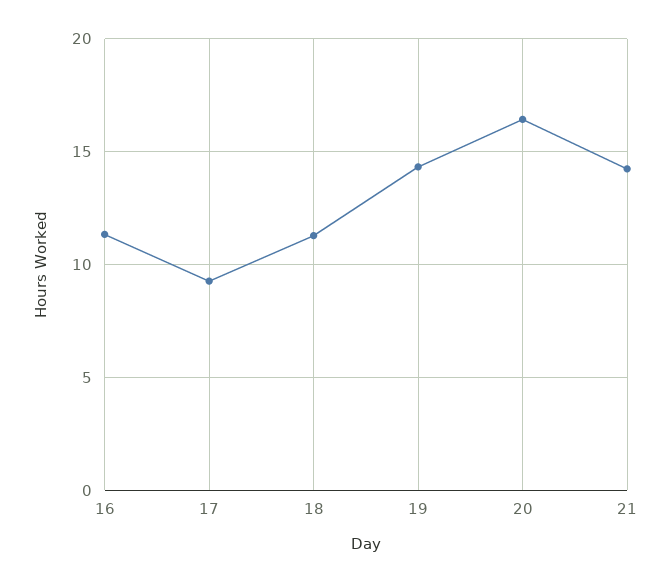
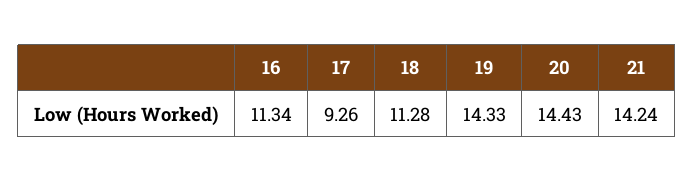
  {
    "16": 11.34,
    "17": 9.26,
    "18": 11.28,
    "19": 14.33,
-   "20": 16.5,
+   "20": 14.43,
    "21": 14.24
  }

